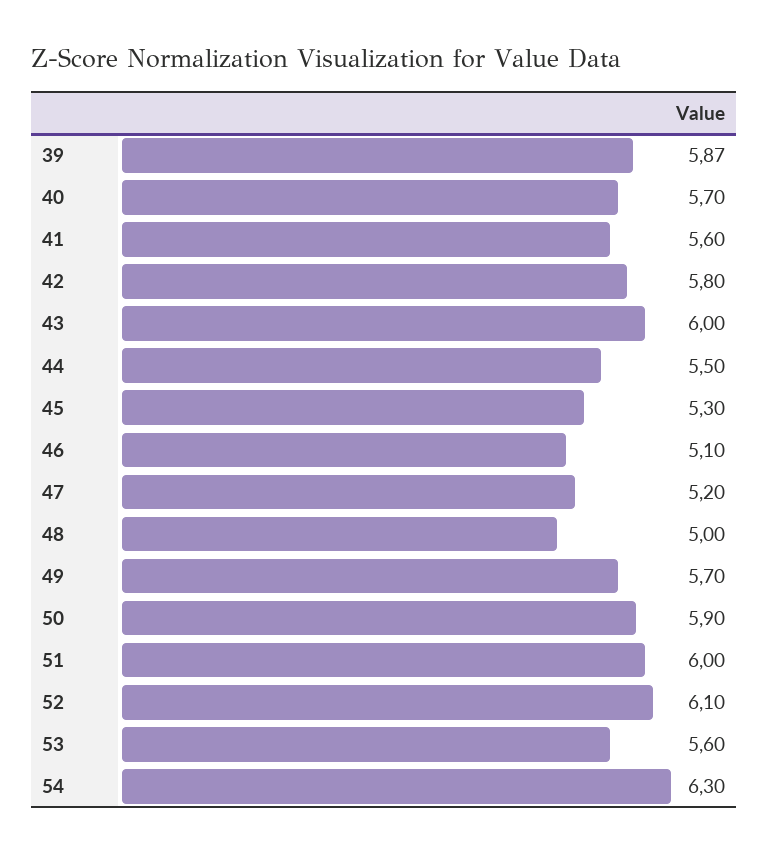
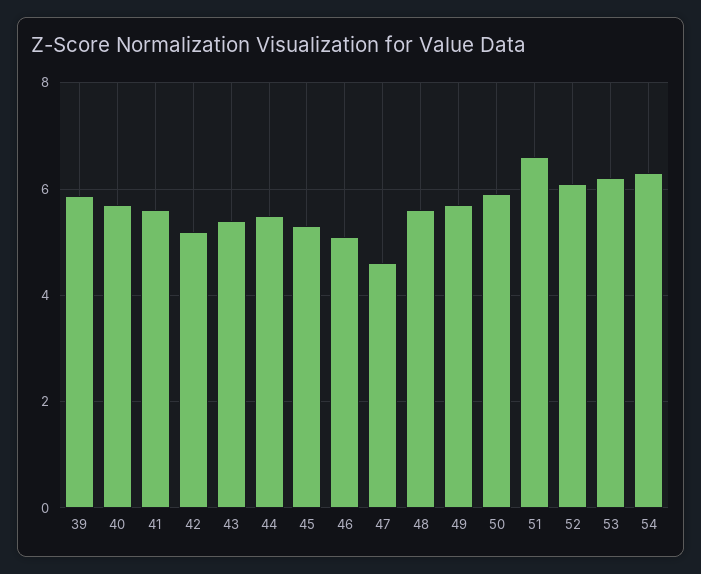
  {
    "39": 5.87,
    "40": 5.7,
    "41": 5.6,
-   "42": 5.8,
+   "42": 5.2,
-   "43": 6,
+   "43": 5.4,
    "44": 5.5,
    "45": 5.3,
    "46": 5.1,
-   "47": 5.2,
+   "47": 4.6,
-   "48": 5,
+   "48": 5.6,
    "49": 5.7,
    "50": 5.9,
-   "51": 6,
+   "51": 6.6,
    "52": 6.1,
-   "53": 5.6,
+   "53": 6.2,
    "54": 6.3
  }

